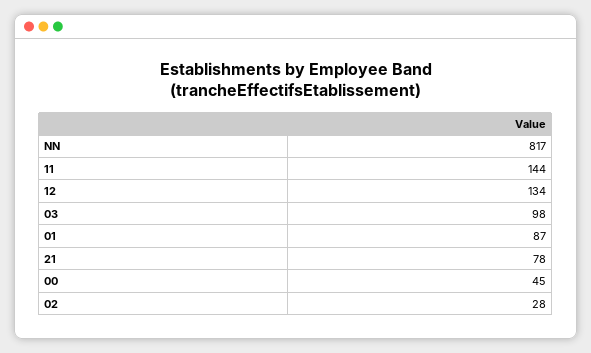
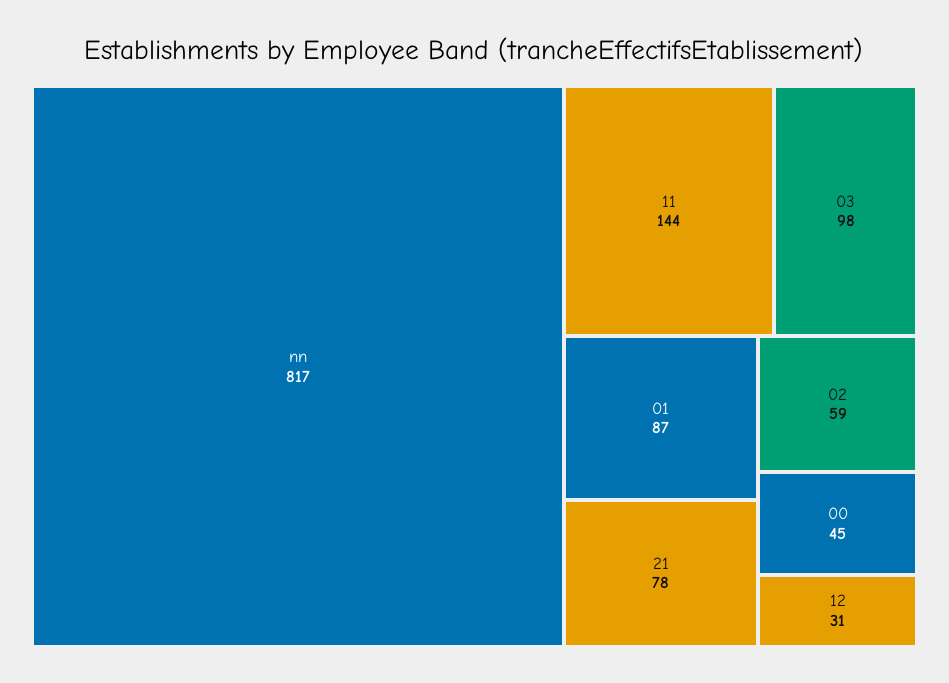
  {
    "NN": 817,
    "11": 144,
-   "12": 134,
+   "12": 31,
    "03": 98,
    "01": 87,
    "21": 78,
    "00": 45,
-   "02": 28
+   "02": 59
  }

